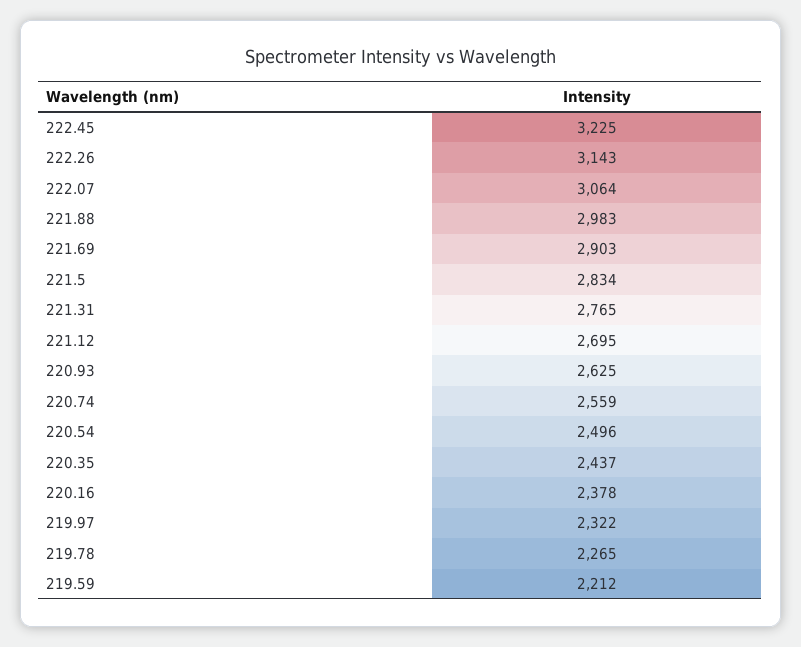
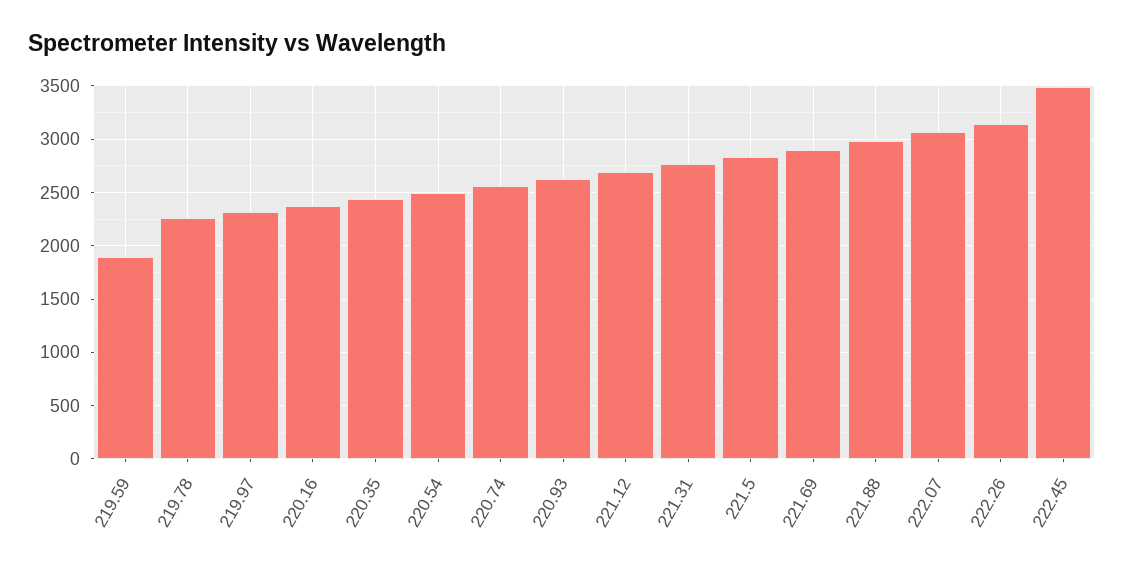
  {
-   "222.45": 3225,
+   "222.45": 3500,
    "222.26": 3143,
    "222.07": 3064,
    "221.88": 2983,
    "221.69": 2903,
    "221.5": 2834,
    "221.31": 2765,
    "221.12": 2695,
    "220.93": 2625,
    "220.74": 2559,
    "220.54": 2496,
    "220.35": 2437,
    "220.16": 2378,
    "219.97": 2322,
    "219.78": 2265,
-   "219.59": 2212
+   "219.59": 1900
  }

